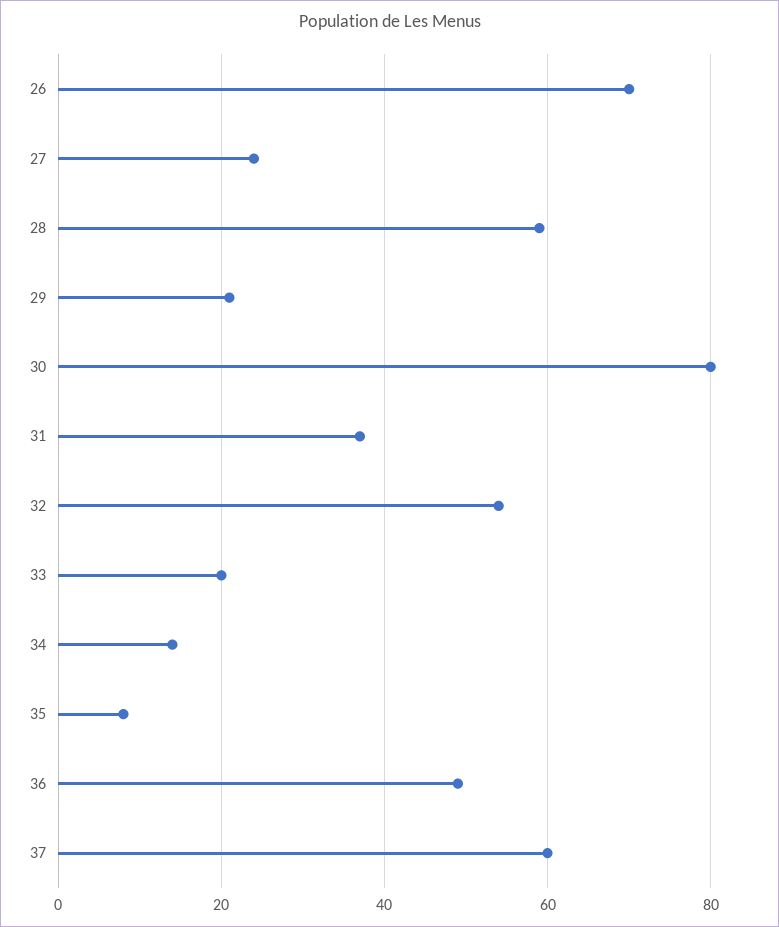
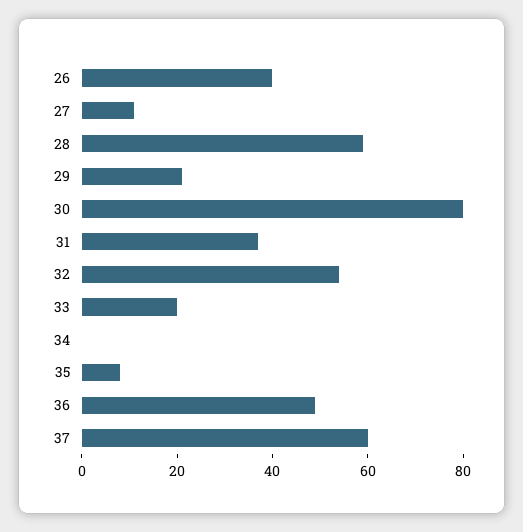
  {
-   "26": 70,
+   "26": 40,
-   "27": 25,
+   "27": 10,
    "28": 60,
    "29": 20,
    "30": 80,
    "31": 35,
    "32": 55,
    "33": 20,
-   "34": 15,
+   "34": 0,
    "35": 10,
    "36": 50,
    "37": 60
  }

